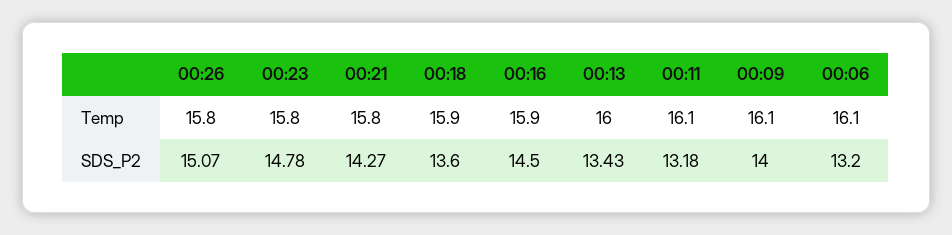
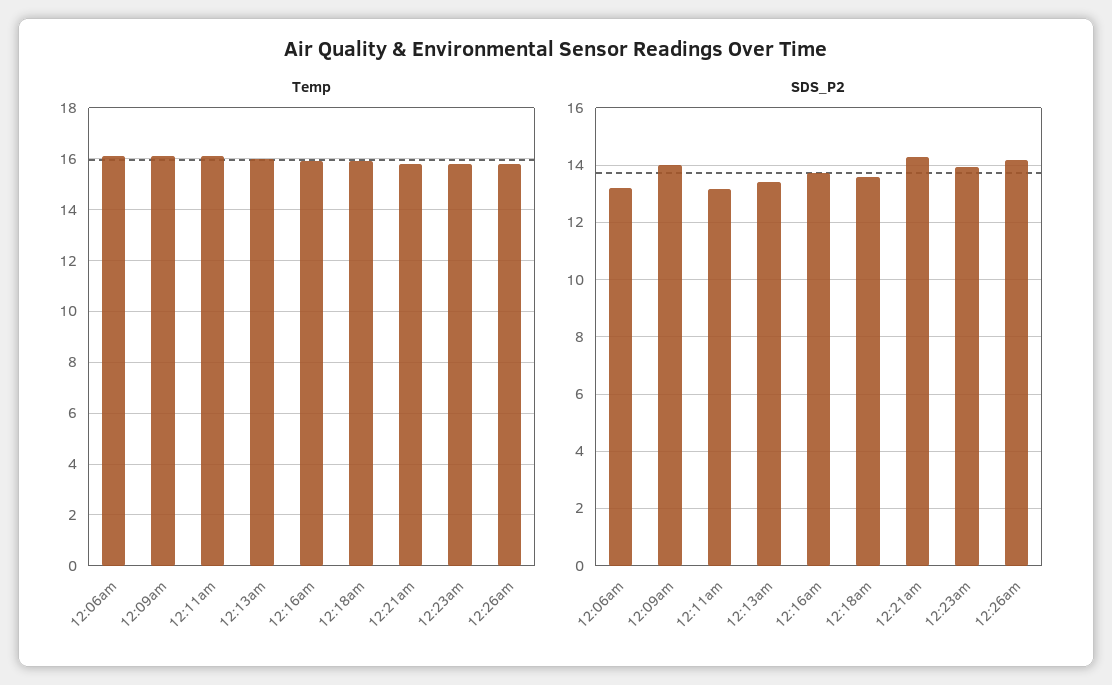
  {
    "Temp": {
      "00:26": 15.8,
      "00:23": 15.8,
      "00:21": 15.8,
      "00:18": 15.9,
      "00:16": 15.9,
      "00:13": 16,
      "00:11": 16.1,
      "00:09": 16.1,
      "00:06": 16.1
    },
    "SDS_P2": {
-     "00:26": 15.07,
+     "00:26": 14.25,
-     "00:23": 14.78,
+     "00:23": 14,
      "00:21": 14.27,
      "00:18": 13.6,
-     "00:16": 14.5,
+     "00:16": 13.75,
      "00:13": 13.43,
      "00:11": 13.18,
      "00:09": 14,
      "00:06": 13.2
    }
  }

